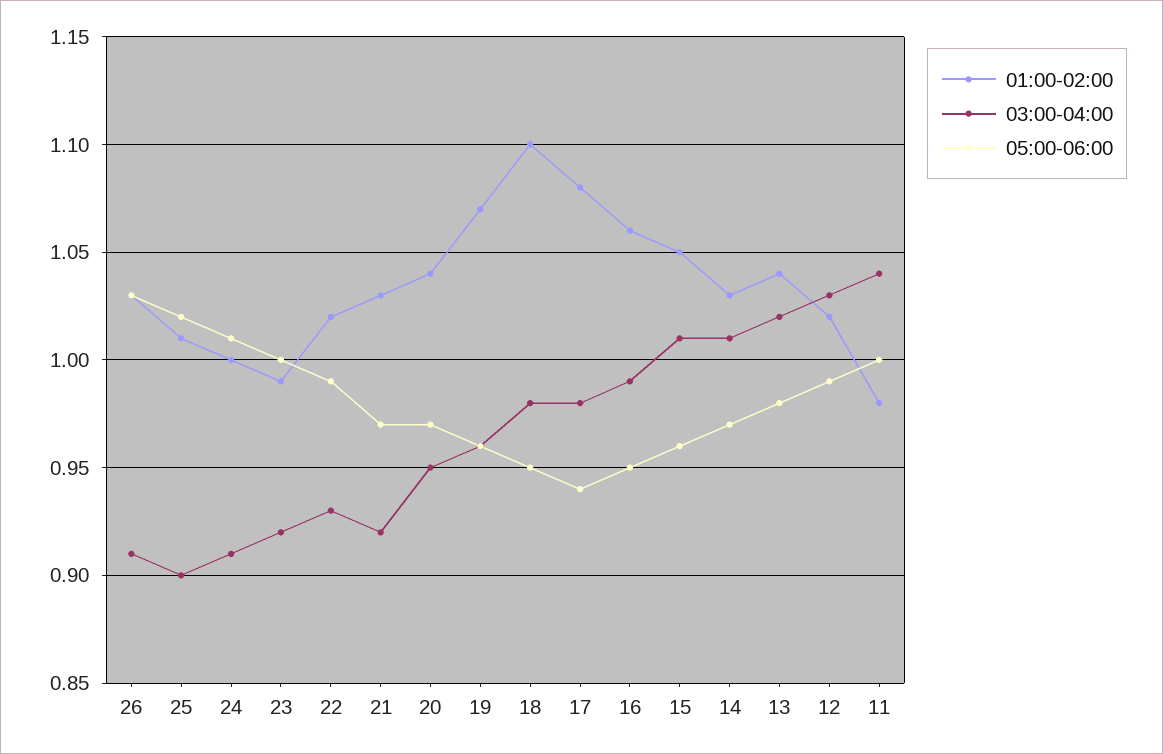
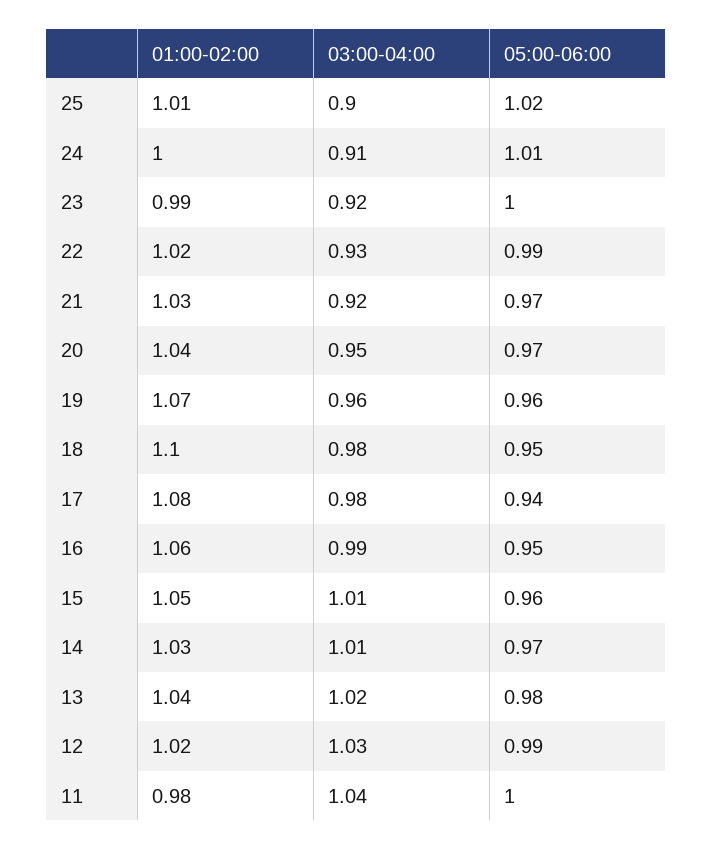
  {
    "01:00-02:00": {
-     "26": 1.03,
      "25": 1.01,
      "24": 1,
      "23": 0.99,
      "22": 1.02,
      "21": 1.03,
      "20": 1.04,
      "19": 1.07,
      "18": 1.1,
      "17": 1.08,
      "16": 1.06,
      "15": 1.05,
      "14": 1.03,
      "13": 1.04,
      "12": 1.02,
      "11": 0.98
    },
    "03:00-04:00": {
-     "26": 0.91,
      "25": 0.9,
      "24": 0.91,
      "23": 0.92,
      "22": 0.93,
      "21": 0.92,
      "20": 0.95,
      "19": 0.96,
      "18": 0.98,
      "17": 0.98,
      "16": 0.99,
      "15": 1.01,
      "14": 1.01,
      "13": 1.02,
      "12": 1.03,
      "11": 1.04
    },
    "05:00-06:00": {
-     "26": 1.03,
      "25": 1.02,
      "24": 1.01,
      "23": 1,
      "22": 0.99,
      "21": 0.97,
      "20": 0.97,
      "19": 0.96,
      "18": 0.95,
      "17": 0.94,
      "16": 0.95,
      "15": 0.96,
      "14": 0.97,
      "13": 0.98,
      "12": 0.99,
      "11": 1
    }
  }

